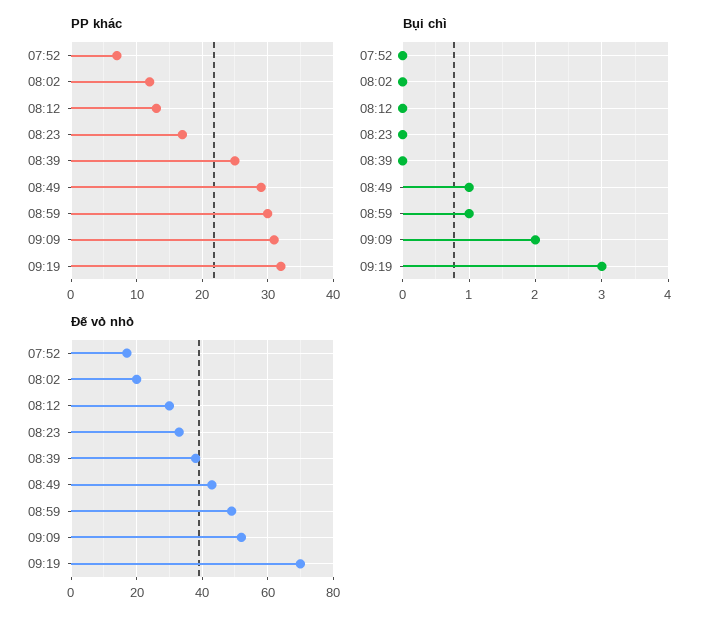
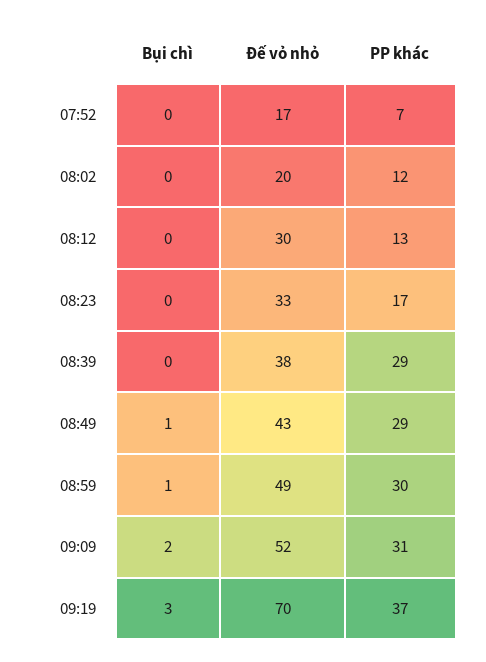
  {
    "PP khác": {
      "07:52": 7,
      "08:02": 12,
      "08:12": 13,
      "08:23": 17,
-     "08:39": 25,
+     "08:39": 29,
      "08:49": 29,
      "08:59": 30,
      "09:09": 31,
-     "09:19": 32
+     "09:19": 37
    },
    "Bụi chì": {
      "07:52": 0,
      "08:02": 0,
      "08:12": 0,
      "08:23": 0,
      "08:39": 0,
      "08:49": 1,
      "08:59": 1,
      "09:09": 2,
      "09:19": 3
    },
    "Đế vỏ nhỏ": {
      "07:52": 17,
      "08:02": 20,
      "08:12": 30,
      "08:23": 33,
      "08:39": 38,
      "08:49": 43,
      "08:59": 49,
      "09:09": 52,
      "09:19": 70
    }
  }

